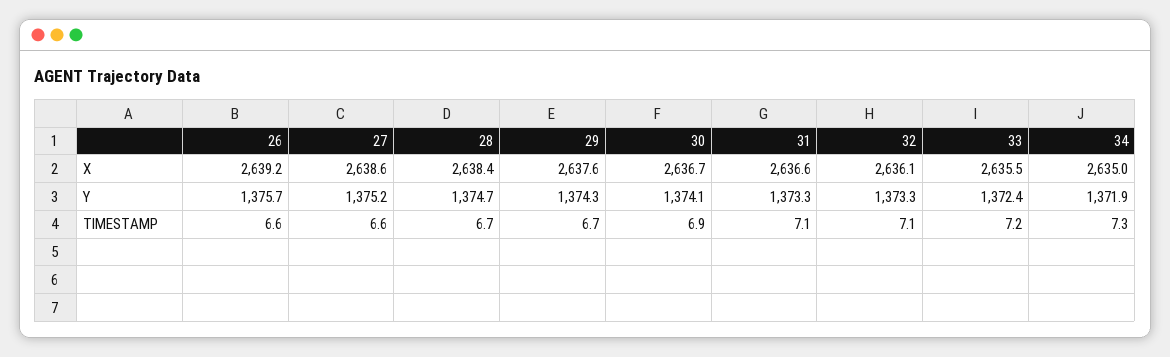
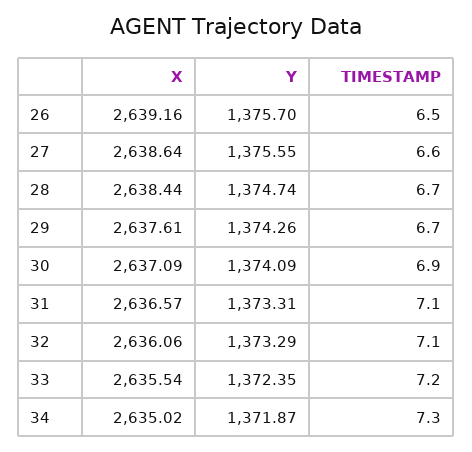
  {
    "26": {
      "X": 2639.16,
      "Y": 1375.7,
-     "TIMESTAMP": 6.6
+     "TIMESTAMP": 6.5
    },
    "27": {
      "X": 2638.64,
-     "Y": 1375.2,
+     "Y": 1375.55,
      "TIMESTAMP": 6.6
    },
    "28": {
      "X": 2638.44,
      "Y": 1374.74,
      "TIMESTAMP": 6.7
    },
    "29": {
      "X": 2637.61,
      "Y": 1374.26,
      "TIMESTAMP": 6.7
    },
    "30": {
-     "X": 2636.7,
+     "X": 2637.09,
      "Y": 1374.09,
      "TIMESTAMP": 6.9
    },
    "31": {
      "X": 2636.57,
      "Y": 1373.31,
      "TIMESTAMP": 7.1
    },
    "32": {
      "X": 2636.06,
      "Y": 1373.29,
      "TIMESTAMP": 7.1
    },
    "33": {
      "X": 2635.54,
      "Y": 1372.35,
      "TIMESTAMP": 7.2
    },
    "34": {
      "X": 2635.02,
      "Y": 1371.87,
      "TIMESTAMP": 7.3
    }
  }

